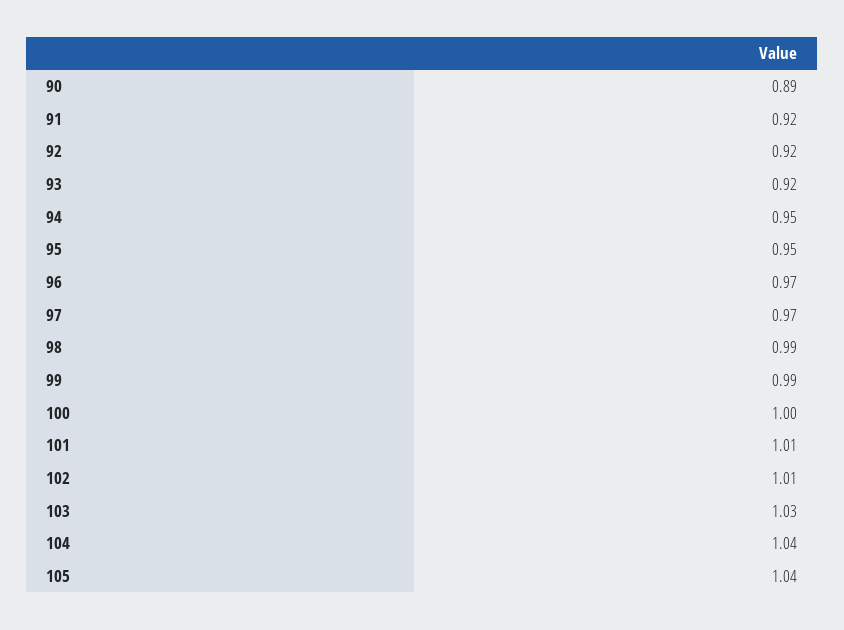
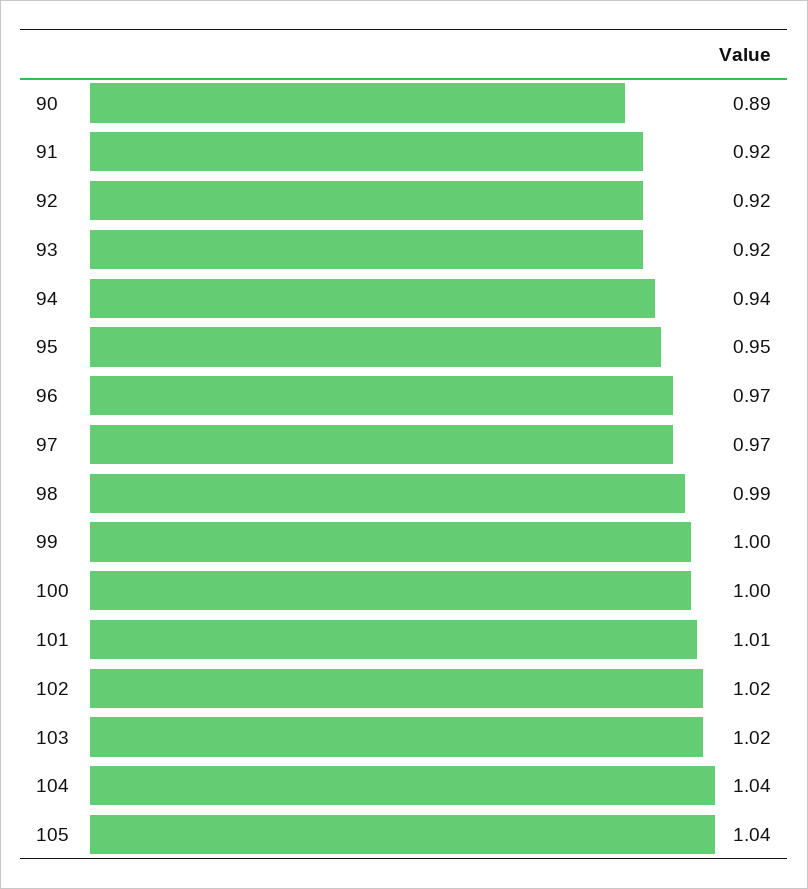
  {
    "90": 0.89,
    "91": 0.92,
    "92": 0.92,
    "93": 0.92,
-   "94": 0.95,
+   "94": 0.94,
    "95": 0.95,
    "96": 0.97,
    "97": 0.97,
    "98": 0.99,
-   "99": 0.99,
+   "99": 1,
    "100": 1,
    "101": 1.01,
-   "102": 1.01,
+   "102": 1.02,
-   "103": 1.03,
+   "103": 1.02,
    "104": 1.04,
    "105": 1.04
  }

